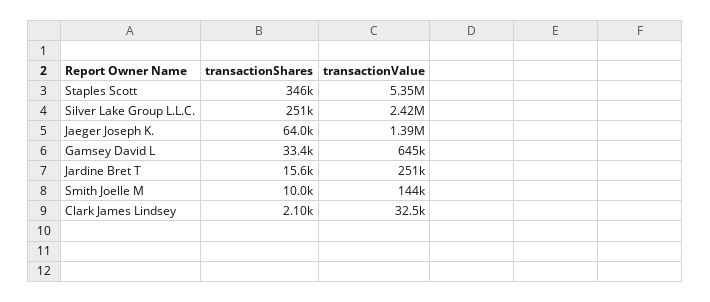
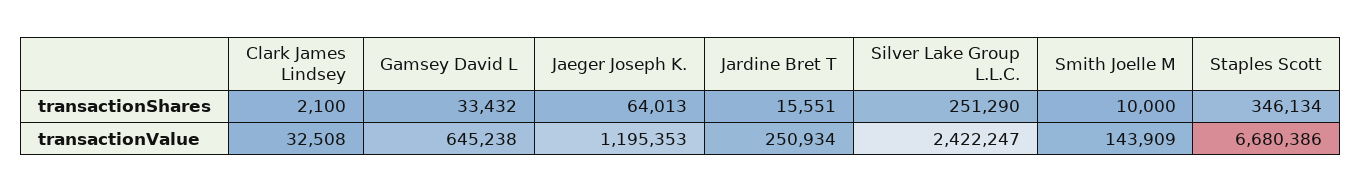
  {
    "transactionShares": {
      "Staples Scott": 346134,
      "Silver Lake Group L.L.C.": 251290,
      "Jaeger Joseph K.": 64013,
      "Gamsey David L": 33432,
      "Jardine Bret T": 15551,
      "Smith Joelle M": 10000,
      "Clark James Lindsey": 2100
    },
    "transactionValue": {
-     "Staples Scott": 5350000,
+     "Staples Scott": 6680386,
      "Silver Lake Group L.L.C.": 2422247,
-     "Jaeger Joseph K.": 1390000,
+     "Jaeger Joseph K.": 1195353,
      "Gamsey David L": 645238,
      "Jardine Bret T": 250934,
      "Smith Joelle M": 143909,
      "Clark James Lindsey": 32508
    }
  }

